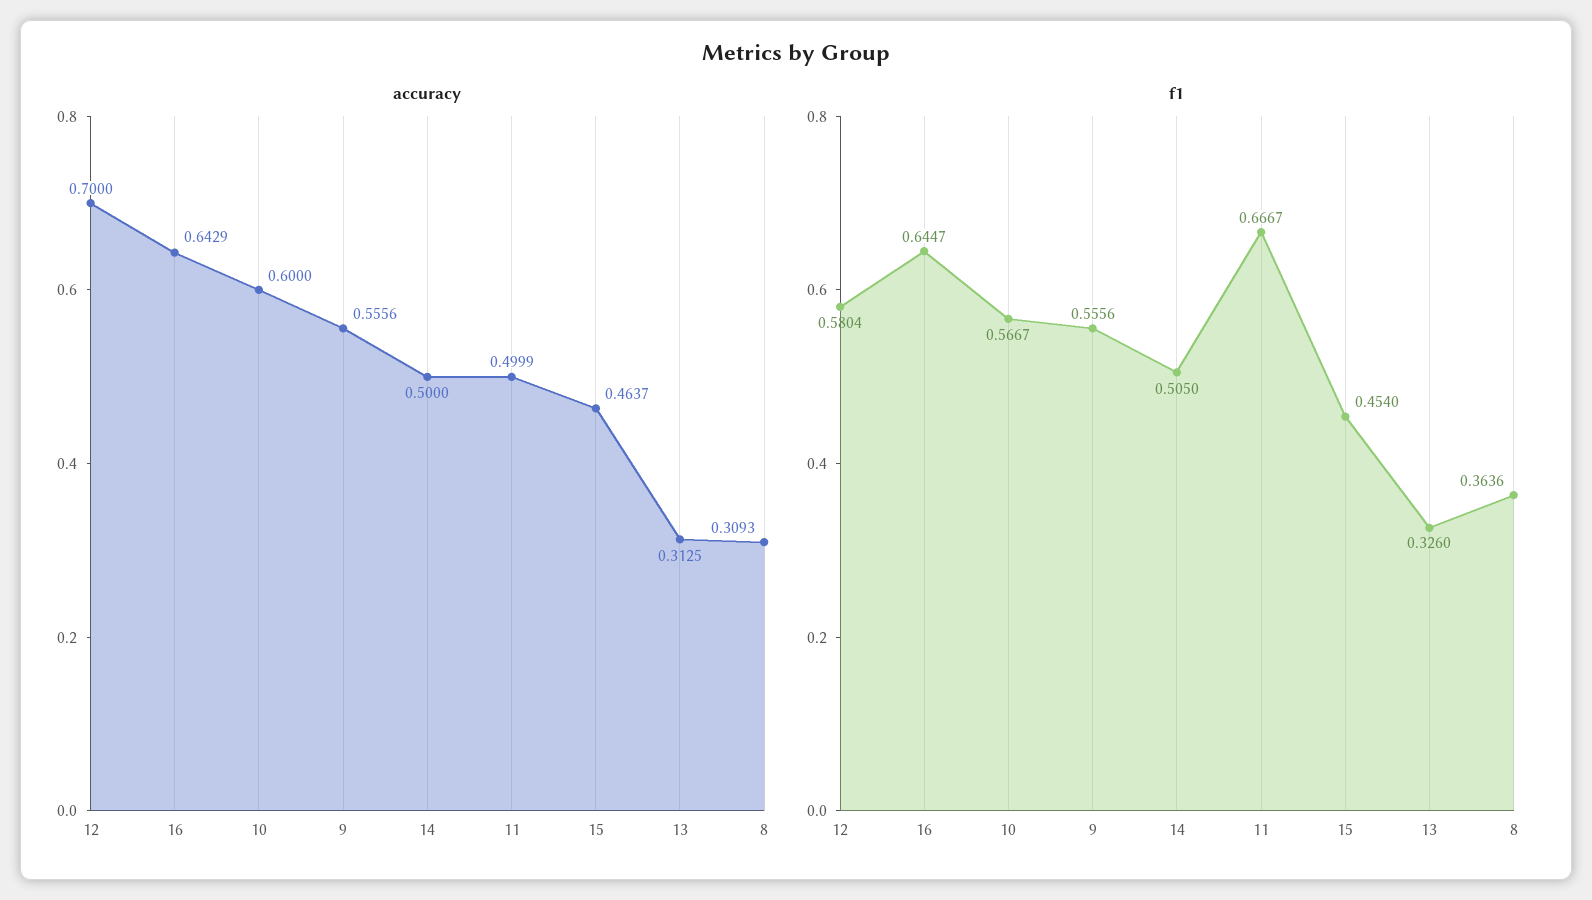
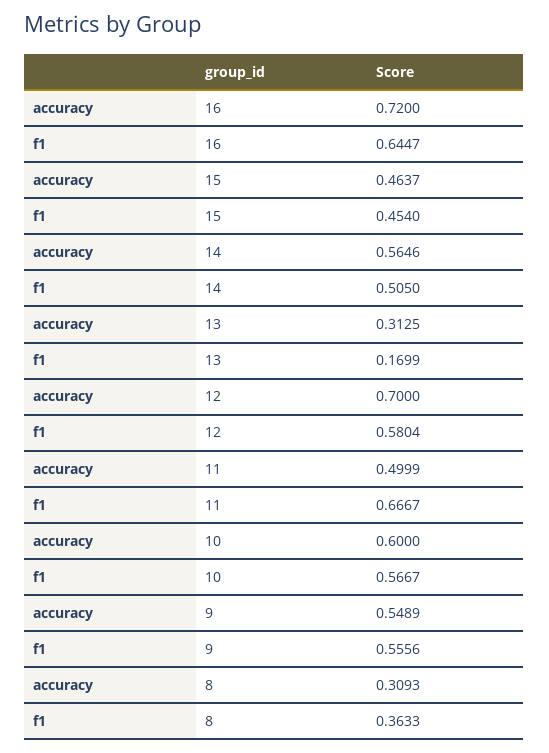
  {
    "accuracy": {
      "12": 0.7,
-     "16": 0.6429,
+     "16": 0.72,
      "10": 0.6,
-     "9": 0.5556,
+     "9": 0.5489,
-     "14": 0.5,
+     "14": 0.5646,
      "11": 0.4999,
      "15": 0.4637,
      "13": 0.3125,
      "8": 0.3093
    },
    "f1": {
      "12": 0.5804,
      "16": 0.6447,
      "10": 0.5667,
      "9": 0.5556,
      "14": 0.505,
      "11": 0.6667,
      "15": 0.454,
-     "13": 0.326,
+     "13": 0.1699,
-     "8": 0.3636
+     "8": 0.3633
    }
  }

